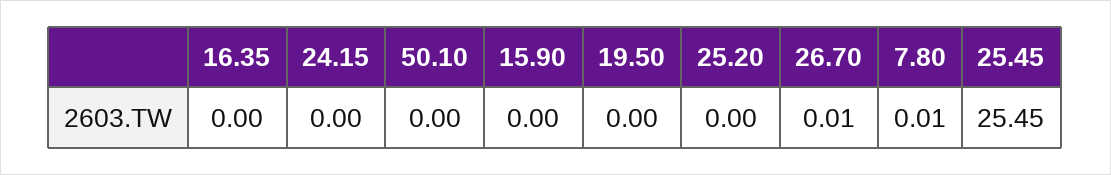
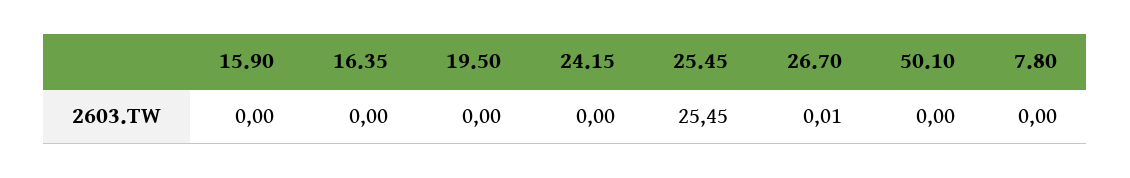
  {
    "16.35": 0,
    "24.15": 0,
    "50.10": 0,
    "15.90": 0,
    "19.50": 0,
-   "25.20": 0,
    "26.70": 0.01,
-   "7.80": 0.01,
+   "7.80": 0,
    "25.45": 25.45
  }

